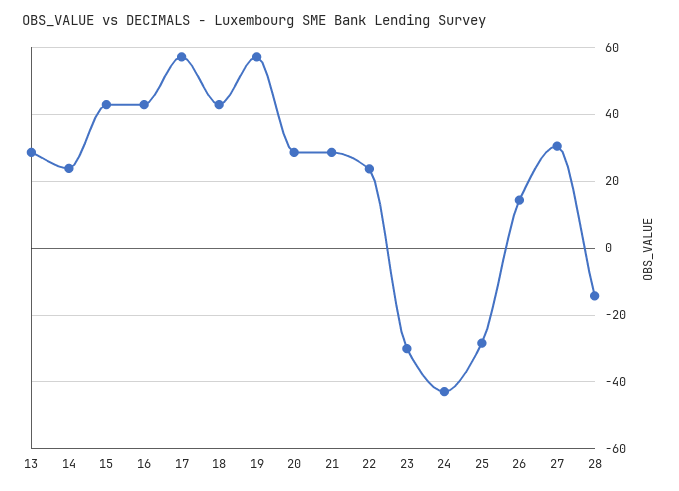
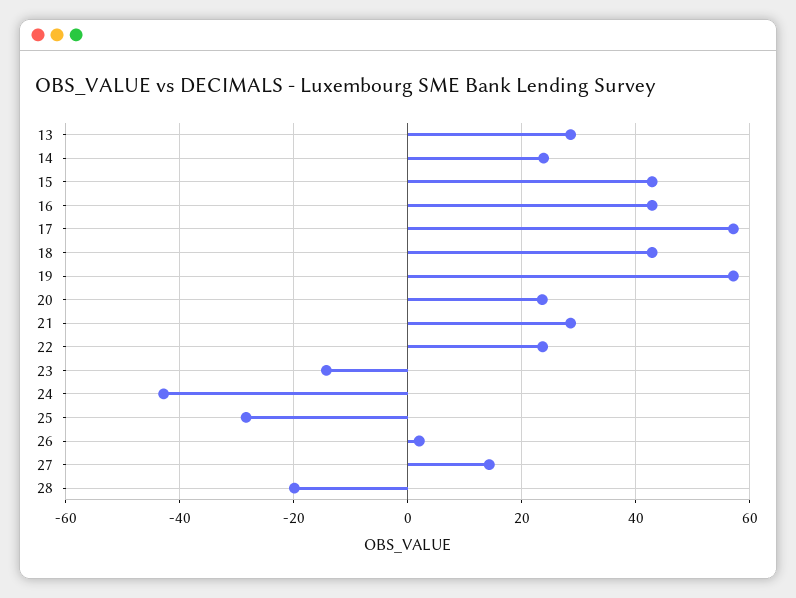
  {
    "13": 28,
    "14": 24,
    "15": 42,
    "16": 42,
    "17": 58,
    "18": 42,
    "19": 58,
-   "20": 28,
+   "20": 24,
    "21": 28,
    "22": 24,
-   "23": -30,
+   "23": -14,
    "24": -42,
    "25": -28,
-   "26": 14,
+   "26": 2,
-   "27": 30,
+   "27": 14,
-   "28": -14
+   "28": -20
  }

